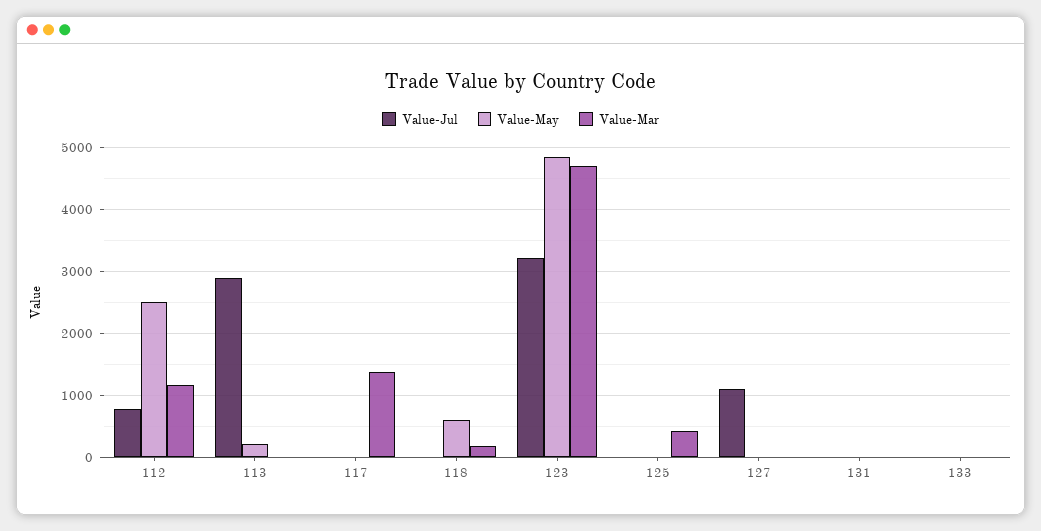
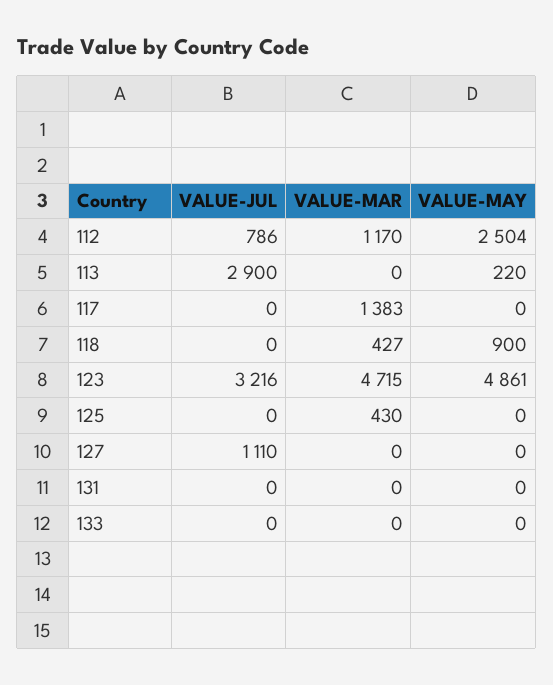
  {
    "Value-Jul": {
      "112": 786,
      "113": 2900,
      "117": 0,
      "118": 0,
      "123": 3216,
      "125": 0,
      "127": 1110,
      "131": 0,
      "133": 0
    },
    "Value-May": {
      "112": 2504,
      "113": 220,
      "117": 0,
-     "118": 600,
+     "118": 900,
      "123": 4861,
      "125": 0,
      "127": 0,
      "131": 0,
      "133": 0
    },
    "Value-Mar": {
      "112": 1170,
      "113": 0,
      "117": 1383,
-     "118": 200,
+     "118": 427,
      "123": 4715,
      "125": 430,
      "127": 0,
      "131": 0,
      "133": 0
    }
  }

